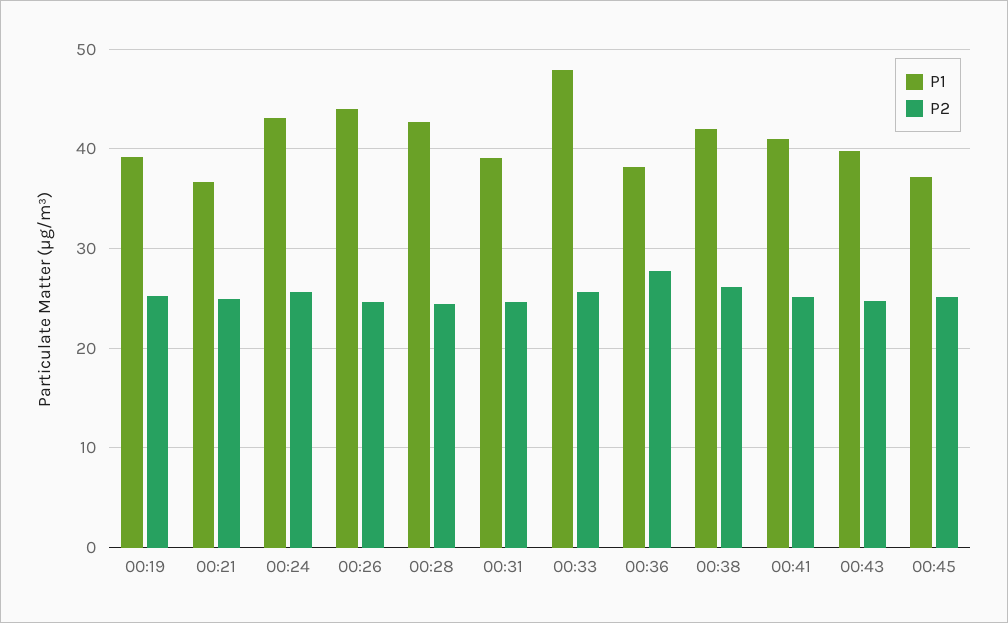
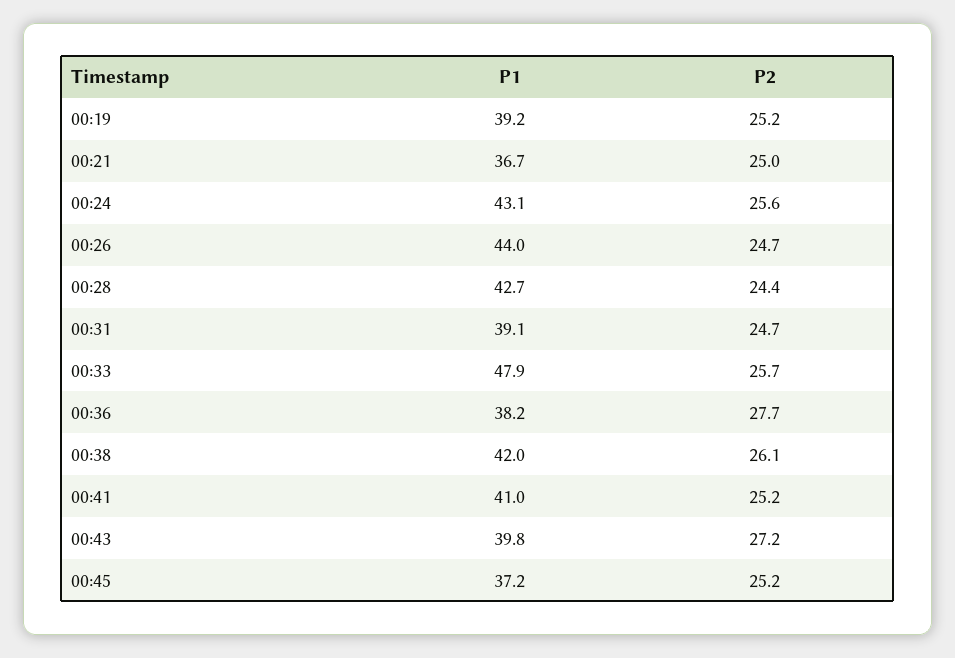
  {
    "P1": {
      "00:19": 39.2,
      "00:21": 36.7,
      "00:24": 43.1,
      "00:26": 44,
      "00:28": 42.7,
      "00:31": 39.1,
      "00:33": 47.9,
      "00:36": 38.2,
      "00:38": 42,
      "00:41": 41,
      "00:43": 39.8,
      "00:45": 37.2
    },
    "P2": {
      "00:19": 25.2,
      "00:21": 25,
      "00:24": 25.6,
      "00:26": 24.7,
      "00:28": 24.4,
      "00:31": 24.7,
      "00:33": 25.7,
      "00:36": 27.7,
      "00:38": 26.1,
      "00:41": 25.2,
-     "00:43": 25,
+     "00:43": 27.2,
      "00:45": 25.2
    }
  }

